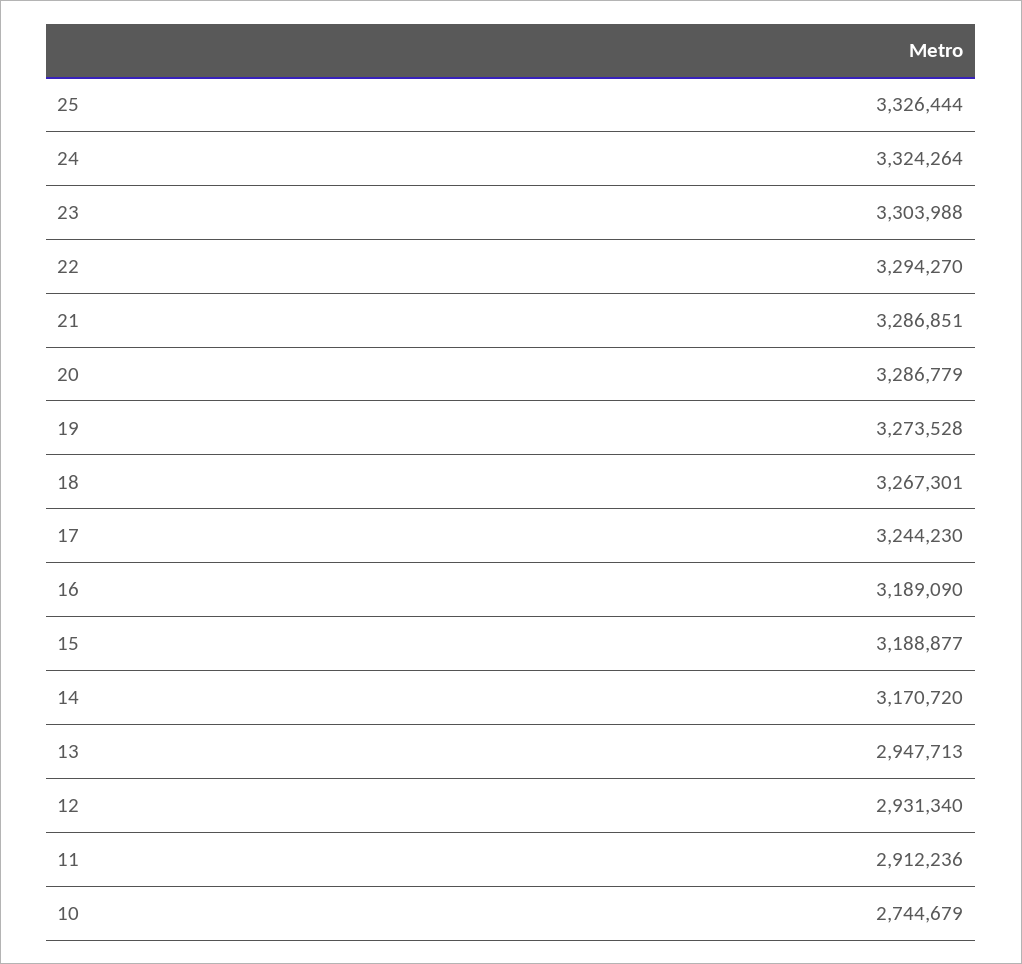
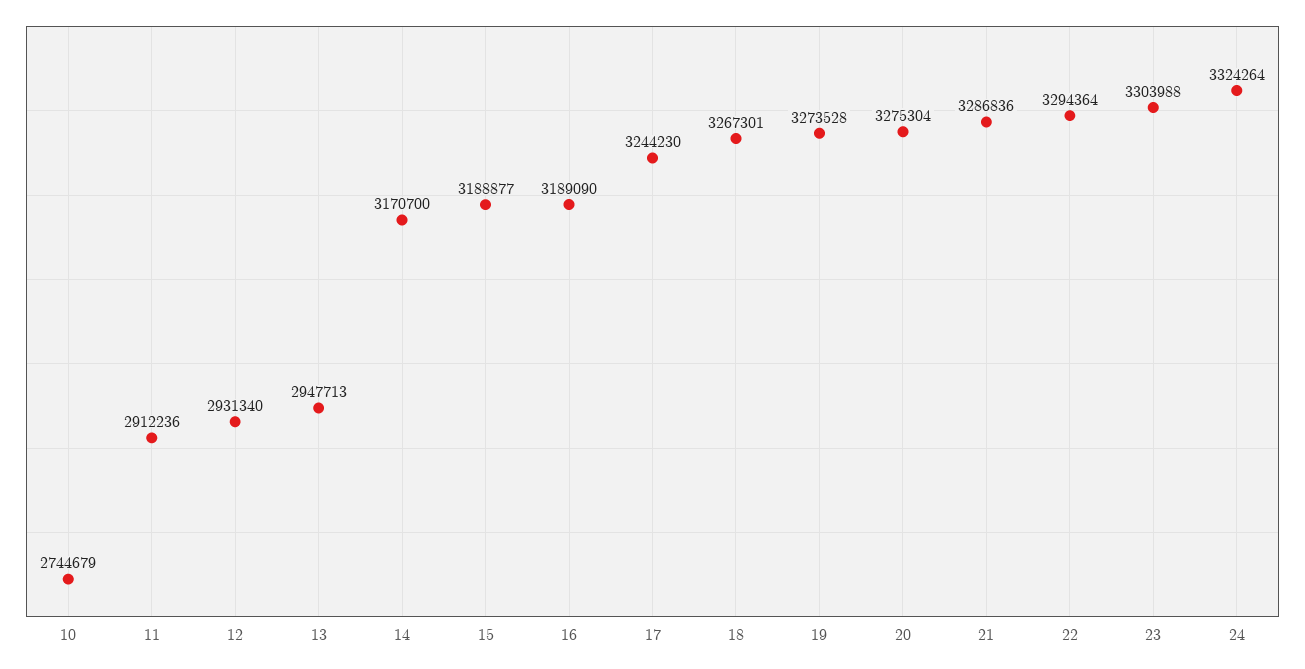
  {
-   "25": 3326444,
    "24": 3324264,
    "23": 3303988,
-   "22": 3294270,
+   "22": 3294364,
-   "21": 3286851,
+   "21": 3286836,
-   "20": 3286779,
+   "20": 3275304,
    "19": 3273528,
    "18": 3267301,
    "17": 3244230,
    "16": 3189090,
    "15": 3188877,
-   "14": 3170720,
+   "14": 3170700,
    "13": 2947713,
    "12": 2931340,
    "11": 2912236,
    "10": 2744679
  }

